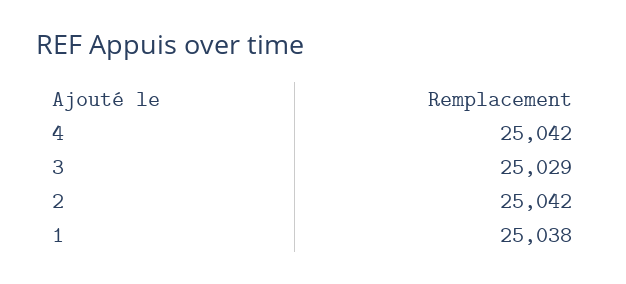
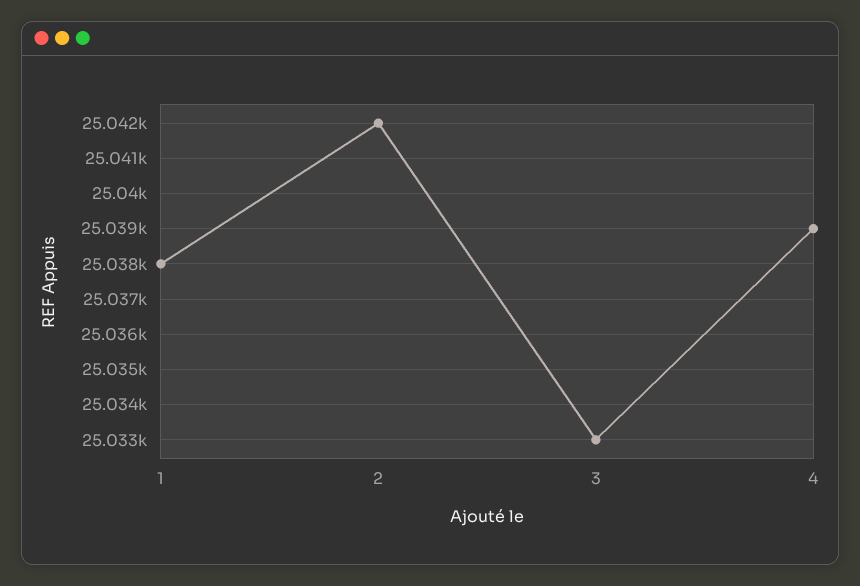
  {
-   "4": 25042,
+   "4": 25039,
-   "3": 25029,
+   "3": 25033,
    "2": 25042,
    "1": 25038
  }

